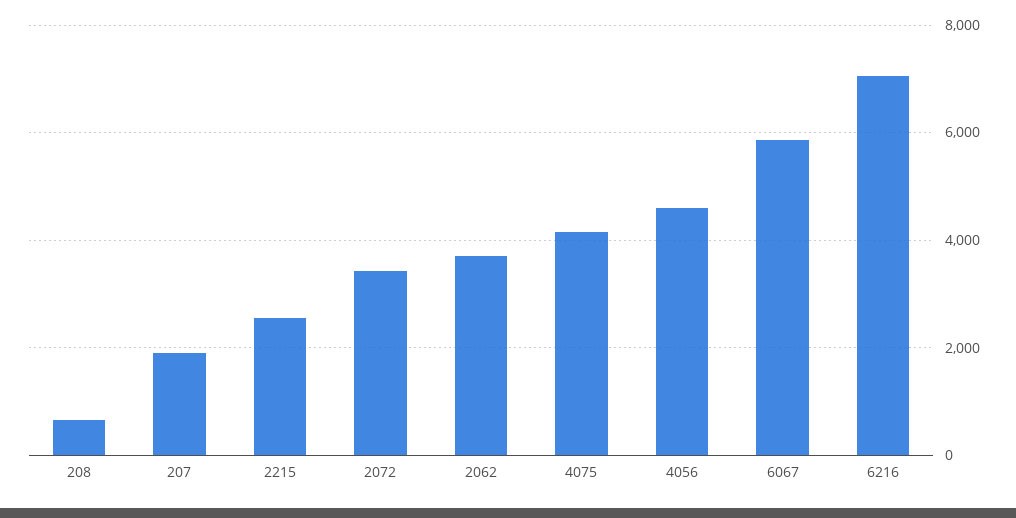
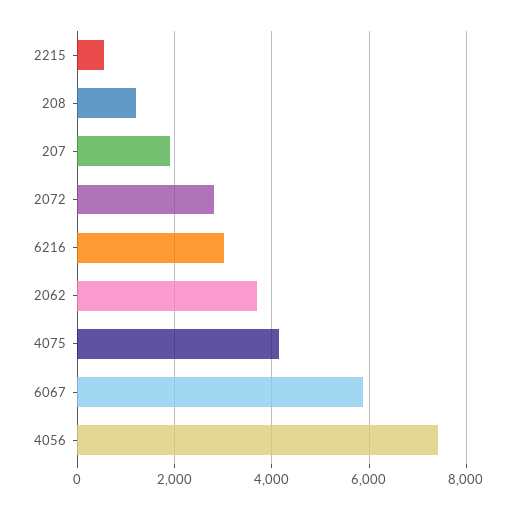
  {
-   "208": 600,
+   "208": 1200,
    "207": 2000,
-   "2215": 2600,
+   "2215": 600,
-   "2072": 3400,
+   "2072": 2800,
    "2062": 3800,
    "4075": 4200,
-   "4056": 4600,
+   "4056": 7400,
    "6067": 5800,
-   "6216": 7000
+   "6216": 3000
  }

